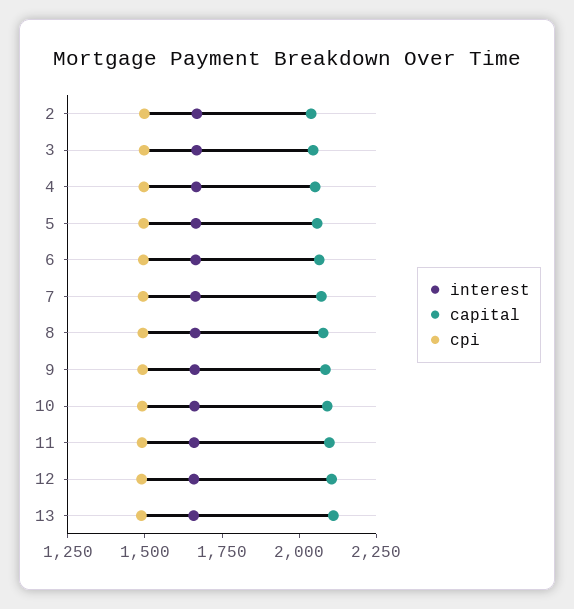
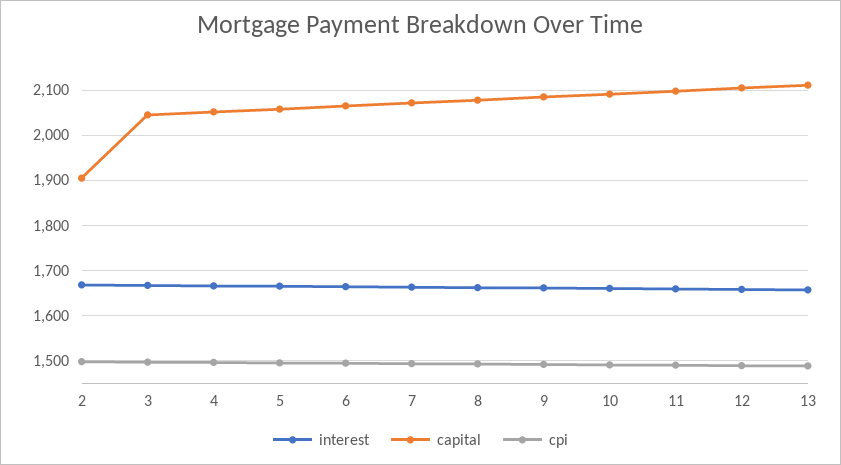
  {
    "interest": {
      "2": 1660,
      "3": 1660,
      "4": 1660,
      "5": 1660,
      "6": 1660,
      "7": 1660,
      "8": 1660,
      "9": 1660,
      "10": 1660,
      "11": 1660,
      "12": 1660,
      "13": 1660
    },
    "capital": {
-     "2": 2050,
+     "2": 1900,
      "3": 2040,
      "4": 2060,
      "5": 2060,
      "6": 2060,
      "7": 2080,
      "8": 2080,
      "9": 2080,
      "10": 2100,
      "11": 2100,
      "12": 2100,
      "13": 2120
    },
    "cpi": {
      "2": 1500,
      "3": 1500,
      "4": 1500,
      "5": 1500,
      "6": 1500,
      "7": 1500,
      "8": 1500,
      "9": 1500,
      "10": 1500,
      "11": 1500,
      "12": 1480,
      "13": 1480
    }
  }

